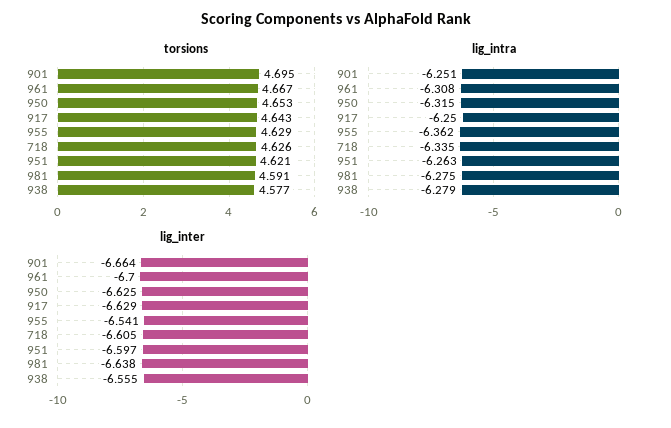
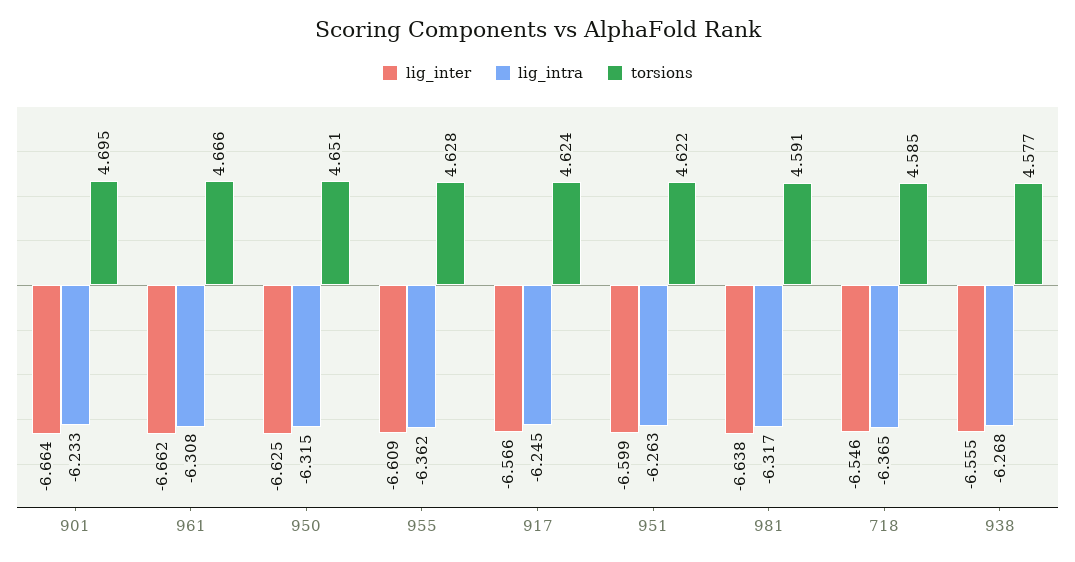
  {
    "torsions": {
      "901": 4.695,
-     "961": 4.667,
+     "961": 4.666,
-     "950": 4.653,
+     "950": 4.651,
-     "917": 4.643,
+     "917": 4.624,
-     "955": 4.629,
+     "955": 4.628,
-     "718": 4.626,
+     "718": 4.585,
-     "951": 4.621,
+     "951": 4.622,
      "981": 4.591,
      "938": 4.577
    },
    "lig_intra": {
-     "901": -6.251,
+     "901": -6.233,
      "961": -6.308,
      "950": -6.315,
-     "917": -6.25,
+     "917": -6.245,
      "955": -6.362,
-     "718": -6.335,
+     "718": -6.365,
      "951": -6.263,
-     "981": -6.275,
+     "981": -6.317,
-     "938": -6.279
+     "938": -6.268
    },
    "lig_inter": {
      "901": -6.664,
-     "961": -6.7,
+     "961": -6.662,
      "950": -6.625,
-     "917": -6.629,
+     "917": -6.566,
-     "955": -6.541,
+     "955": -6.609,
-     "718": -6.605,
+     "718": -6.546,
-     "951": -6.597,
+     "951": -6.599,
      "981": -6.638,
      "938": -6.555
    }
  }

